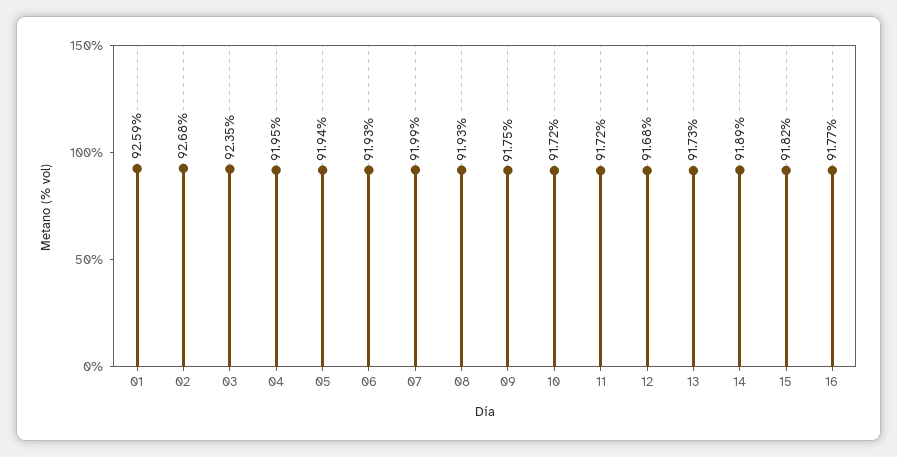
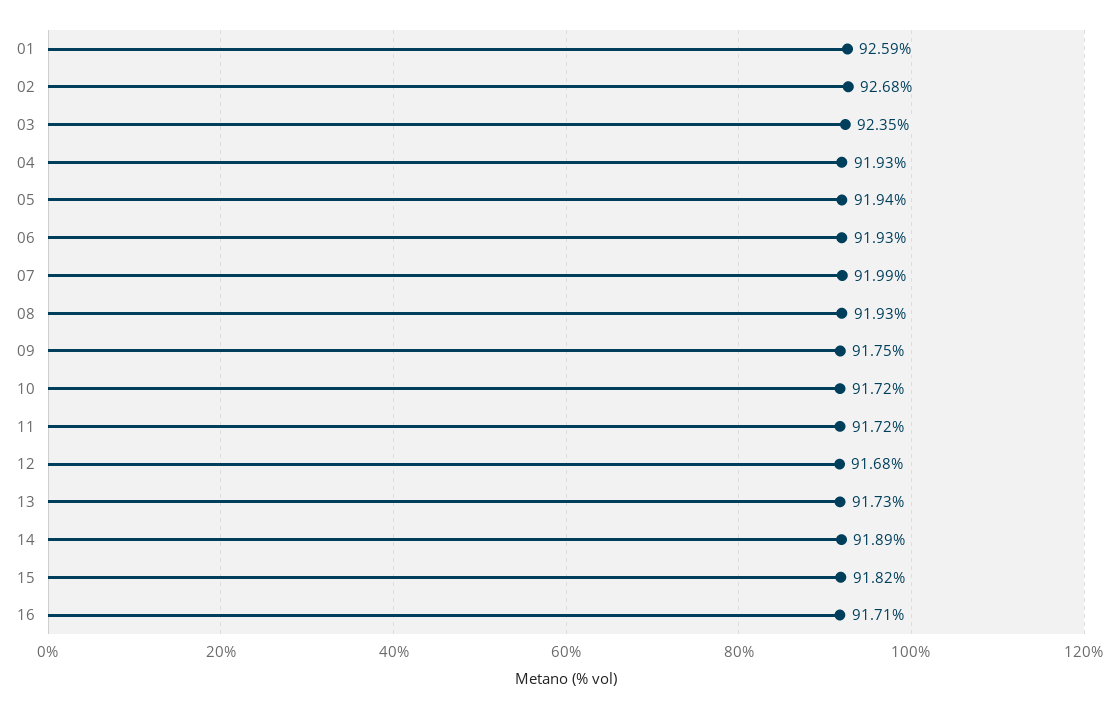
  {
    "01": 92.59,
    "02": 92.68,
    "03": 92.35,
-   "04": 91.95,
+   "04": 91.93,
    "05": 91.94,
    "06": 91.93,
    "07": 91.99,
    "08": 91.93,
    "09": 91.75,
    "10": 91.72,
    "11": 91.72,
    "12": 91.68,
    "13": 91.73,
    "14": 91.89,
    "15": 91.82,
-   "16": 91.77
+   "16": 91.71
  }

